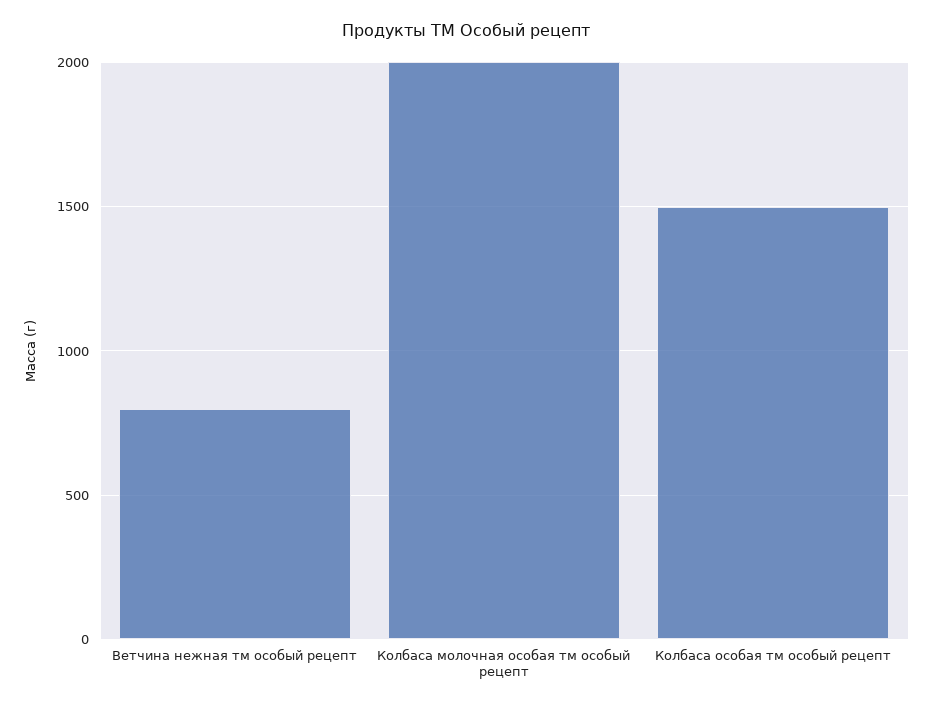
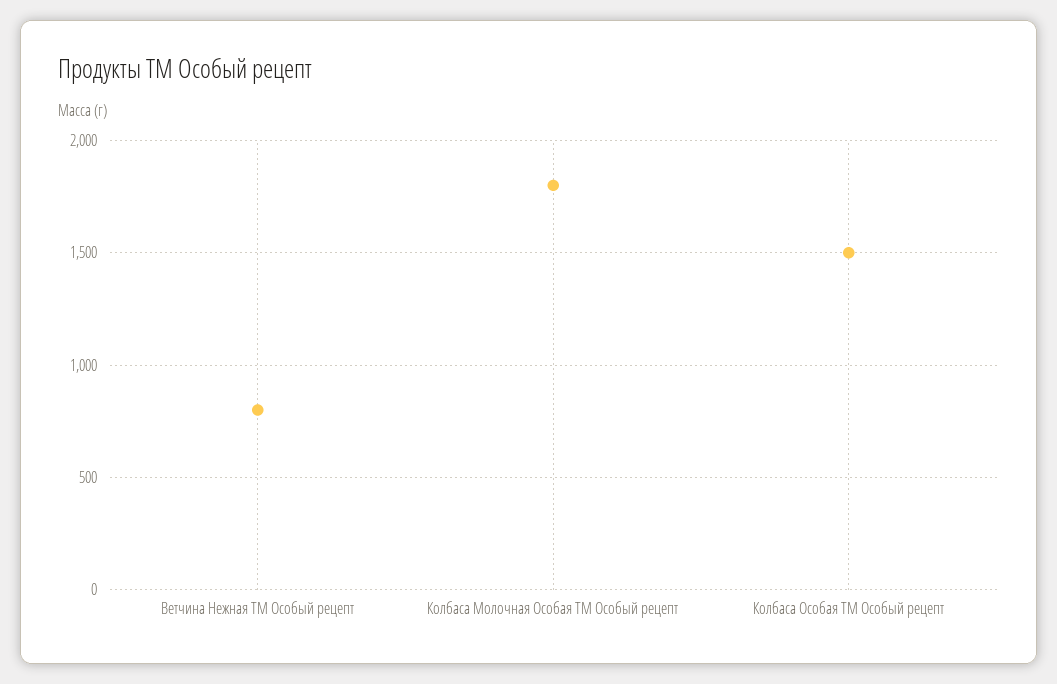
  {
    "Ветчина нежная тм особый рецепт": 800,
-   "Колбаса молочная особая тм особый рецепт": 2000,
+   "Колбаса молочная особая тм особый рецепт": 1800,
    "Колбаса особая тм особый рецепт": 1500
  }

